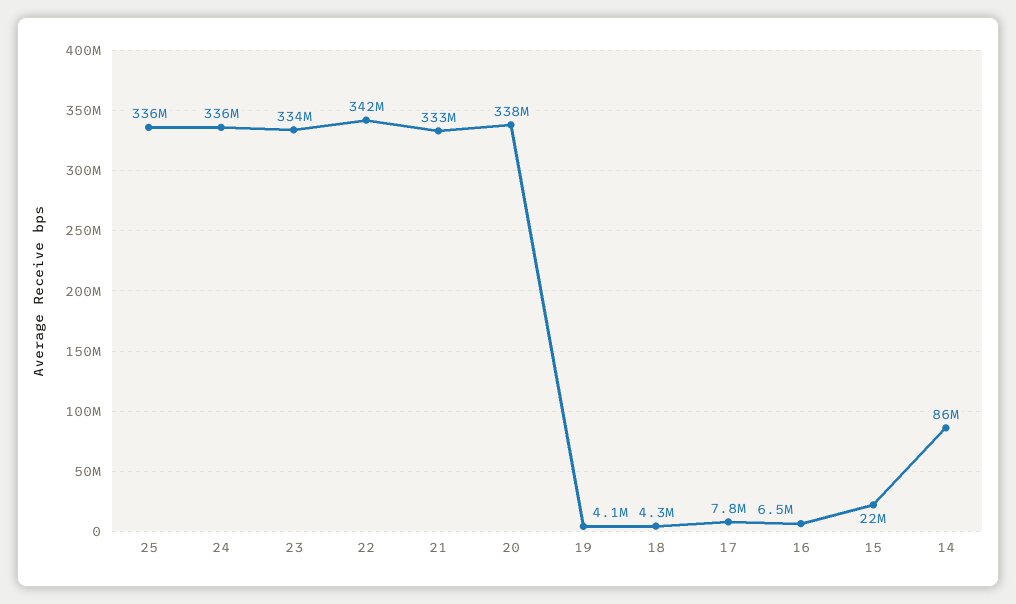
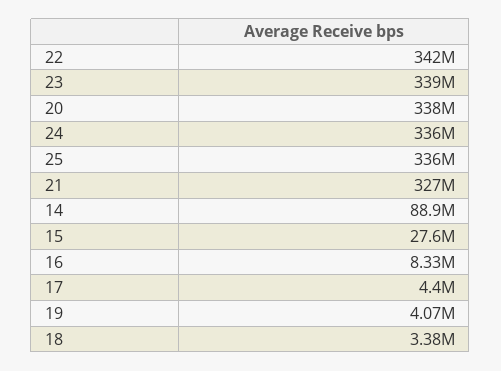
  {
    "25": 336000000,
    "24": 336000000,
-   "23": 334000000,
+   "23": 339000000,
    "22": 342000000,
-   "21": 333000000,
+   "21": 327000000,
    "20": 338000000,
    "19": 4070000,
-   "18": 4300000,
+   "18": 3380000,
-   "17": 7800000,
+   "17": 4400000,
-   "16": 6500000,
+   "16": 8330000,
-   "15": 22000000,
+   "15": 27600000,
-   "14": 86000000
+   "14": 88900000
  }

